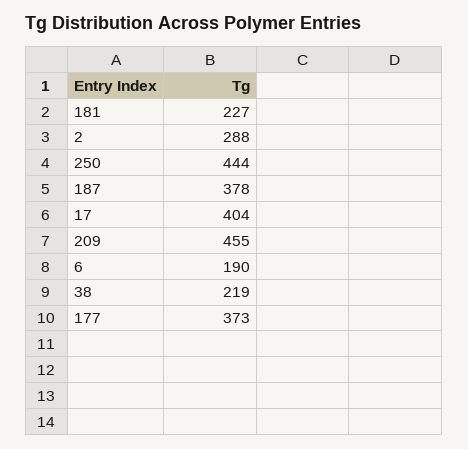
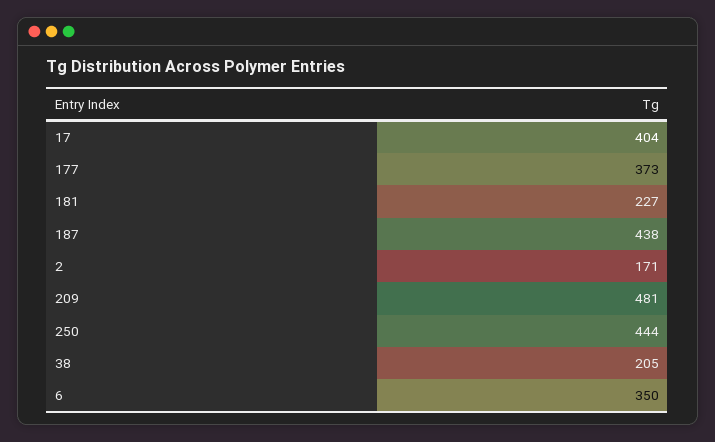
  {
    "181": 227,
-   "2": 288,
+   "2": 171,
    "250": 444,
-   "187": 378,
+   "187": 438,
    "17": 404,
-   "209": 455,
+   "209": 481,
-   "6": 190,
+   "6": 350,
-   "38": 219,
+   "38": 205,
    "177": 373
  }

